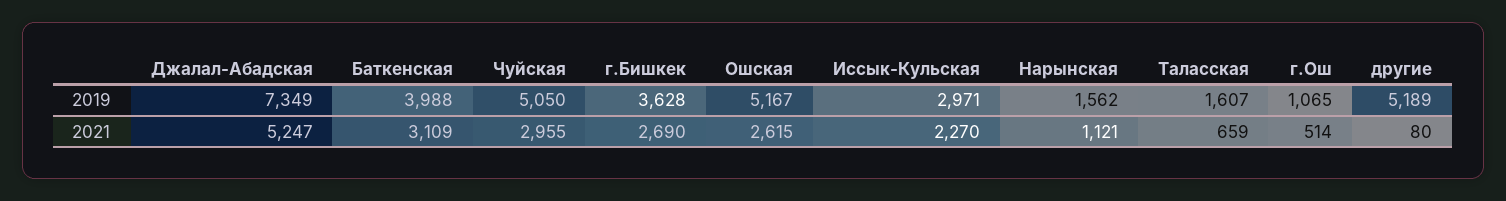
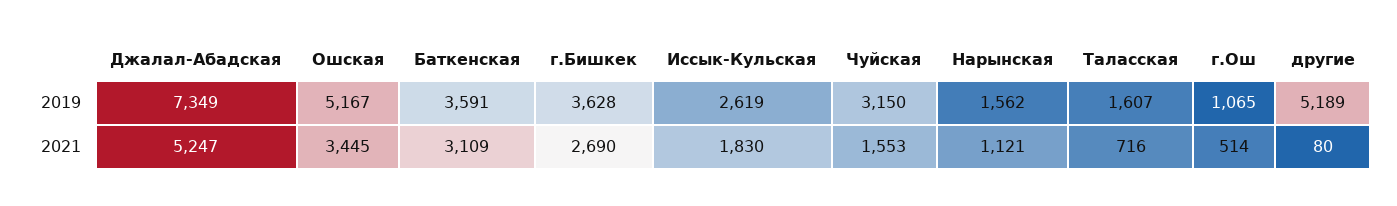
  {
    "Джалал-Абадская": {
      "2019": 7349,
      "2021": 5247
    },
    "Баткенская": {
-     "2019": 3988,
+     "2019": 3591,
      "2021": 3109
    },
    "Чуйская": {
-     "2019": 5050,
+     "2019": 3150,
-     "2021": 2955
+     "2021": 1553
    },
    "г.Бишкек": {
      "2019": 3628,
      "2021": 2690
    },
    "Ошская": {
      "2019": 5167,
-     "2021": 2615
+     "2021": 3445
    },
    "Иссык-Кульская": {
-     "2019": 2971,
+     "2019": 2619,
-     "2021": 2270
+     "2021": 1830
    },
    "Нарынская": {
      "2019": 1562,
      "2021": 1121
    },
    "Таласская": {
      "2019": 1607,
-     "2021": 659
+     "2021": 716
    },
    "г.Ош": {
      "2019": 1065,
      "2021": 514
    },
    "другие": {
      "2019": 5189,
      "2021": 80
    }
  }

